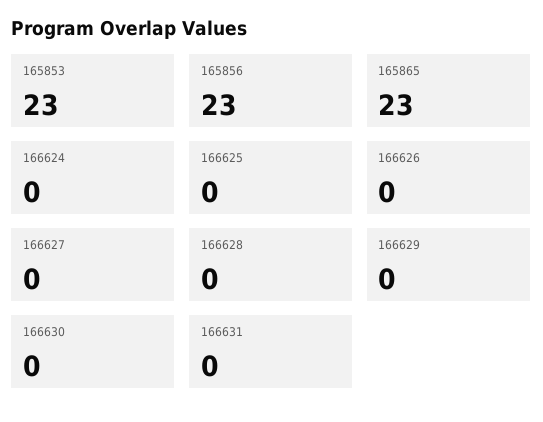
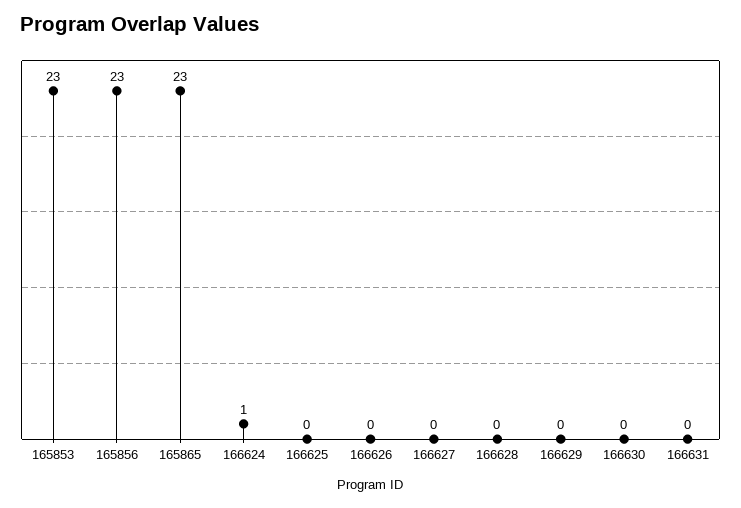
  {
    "165853": 23,
    "165856": 23,
    "165865": 23,
-   "166624": 0,
+   "166624": 1,
    "166625": 0,
    "166626": 0,
    "166627": 0,
    "166628": 0,
    "166629": 0,
    "166630": 0,
    "166631": 0
  }

